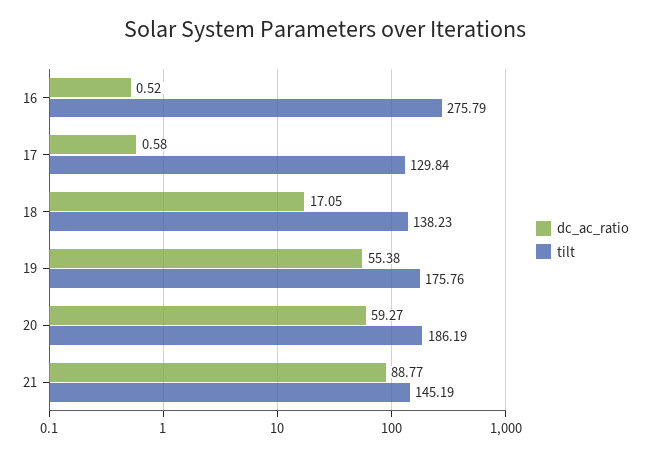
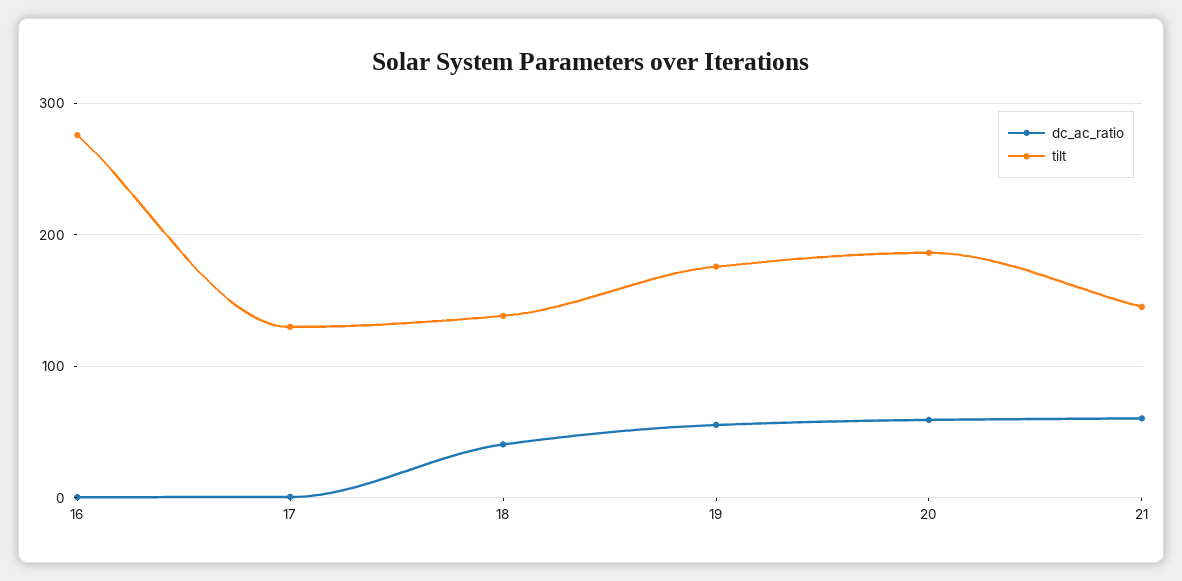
  {
    "dc_ac_ratio": {
      "16": 0.52,
      "17": 0.58,
-     "18": 17.05,
+     "18": 40,
      "19": 55.38,
      "20": 59.27,
-     "21": 88.77
+     "21": 60
    },
    "tilt": {
      "16": 275.79,
      "17": 129.84,
      "18": 138.23,
      "19": 175.76,
      "20": 186.19,
      "21": 145.19
    }
  }

